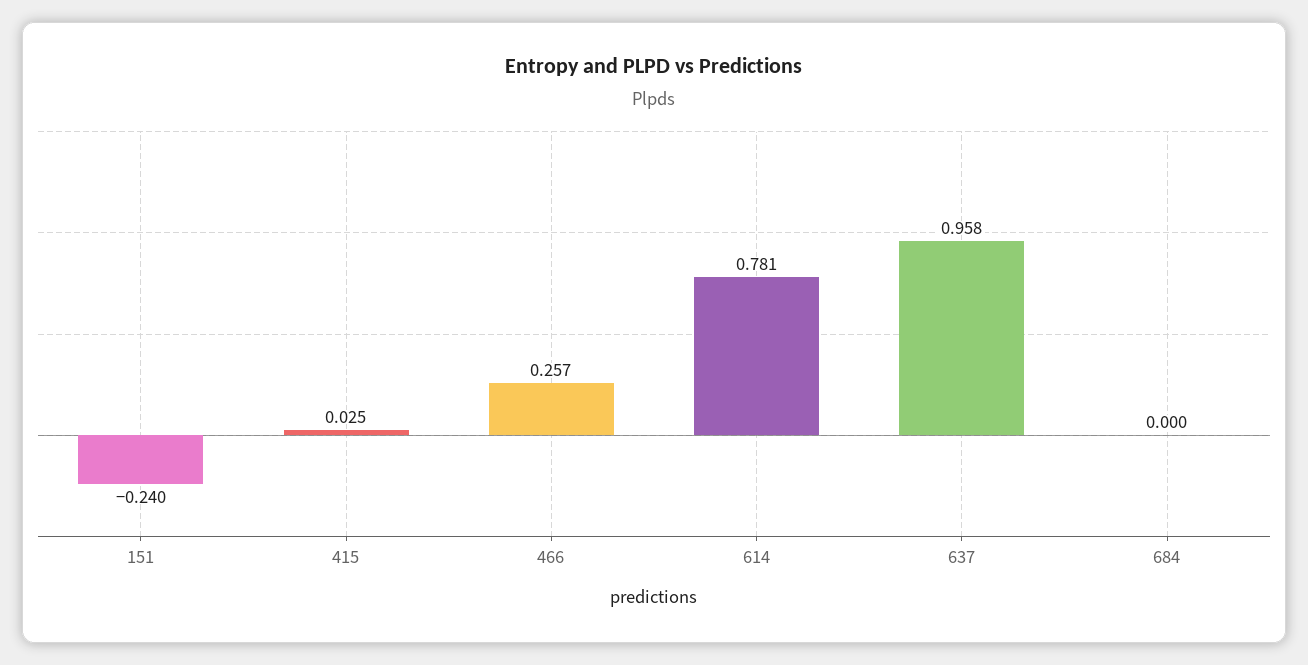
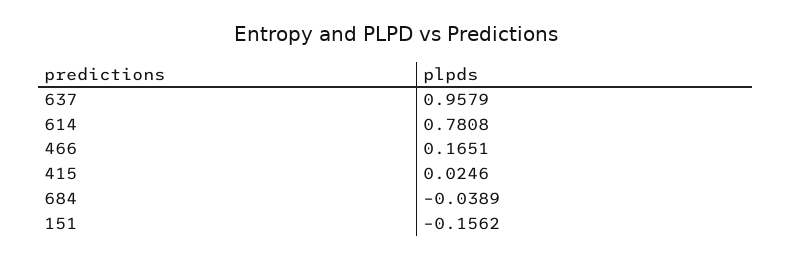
  {
-   "151": -0.24,
+   "151": -0.1562,
    "415": 0.0246,
-   "466": 0.257,
+   "466": 0.1651,
    "614": 0.7808,
    "637": 0.9579,
-   "684": 0
+   "684": -0.0389
  }

